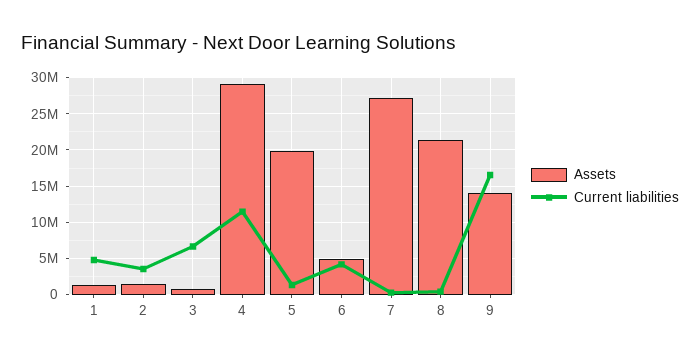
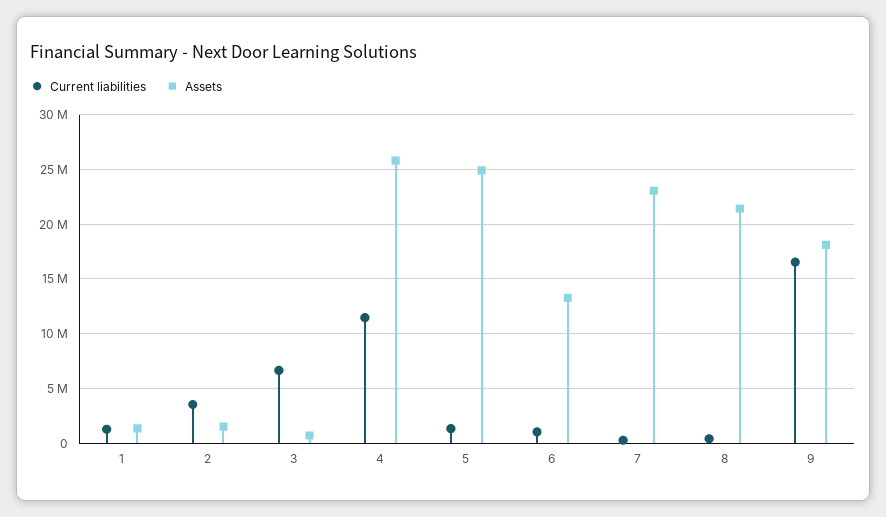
  {
    "Assets": {
      "1": 1000000,
      "2": 2000000,
      "3": 1000000,
-     "4": 29000000,
+     "4": 26000000,
-     "5": 20000000,
+     "5": 25000000,
-     "6": 5000000,
+     "6": 13000000,
-     "7": 27000000,
+     "7": 23000000,
      "8": 21000000,
-     "9": 14000000
+     "9": 18000000
    },
    "Current liabilities": {
-     "1": 5000000,
+     "1": 1000000,
      "2": 4000000,
      "3": 7000000,
      "4": 11000000,
      "5": 1000000,
-     "6": 4000000,
+     "6": 1000000,
      "7": 0,
      "8": 0,
      "9": 17000000
    }
  }

